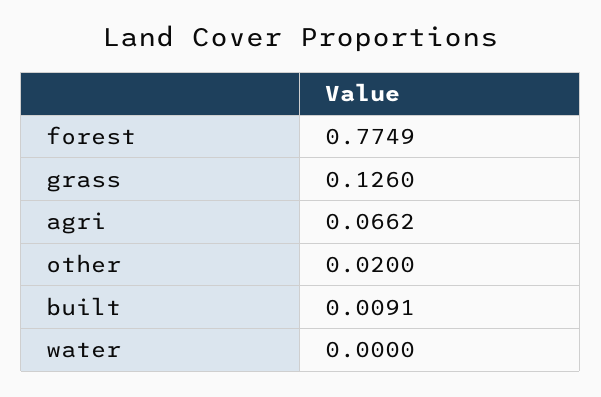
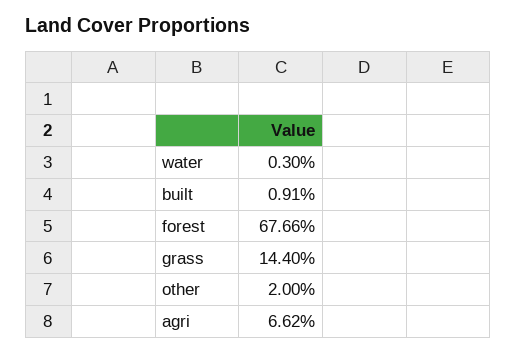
  {
-   "forest": 0.7749,
+   "forest": 0.6766,
-   "grass": 0.126,
+   "grass": 0.144,
    "agri": 0.0662,
    "other": 0.02,
    "built": 0.0091,
-   "water": 0
+   "water": 0.003
  }

